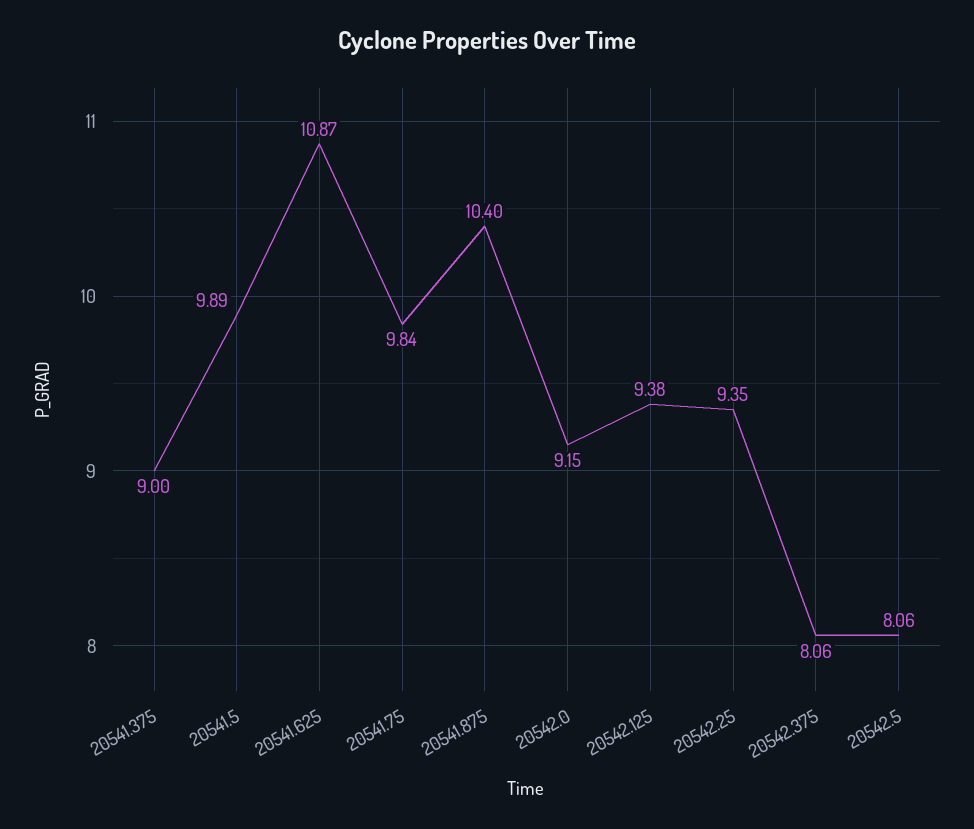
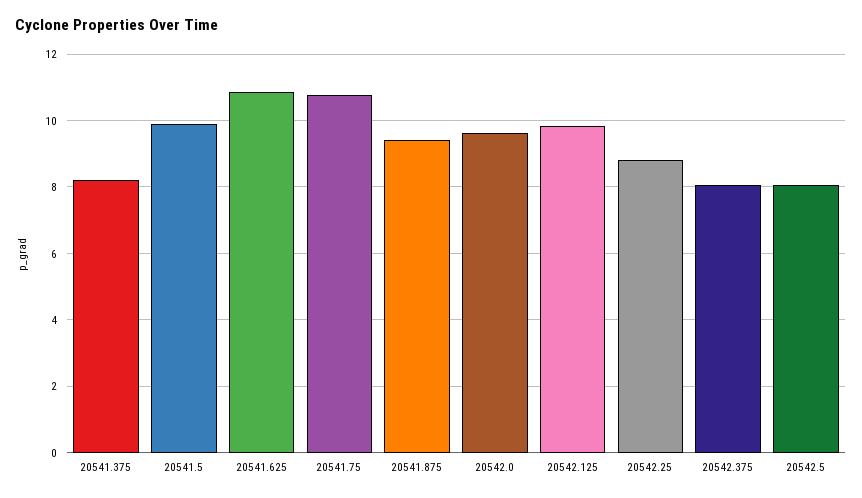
  {
-   "20541.375": 9,
+   "20541.375": 8.2,
    "20541.5": 9.89,
    "20541.625": 10.87,
-   "20541.75": 9.84,
+   "20541.75": 10.8,
-   "20541.875": 10.4,
+   "20541.875": 9.4,
-   "20542.0": 9.15,
+   "20542.0": 9.6,
-   "20542.125": 9.38,
+   "20542.125": 9.8,
-   "20542.25": 9.35,
+   "20542.25": 8.8,
    "20542.375": 8.06,
    "20542.5": 8.06
  }

